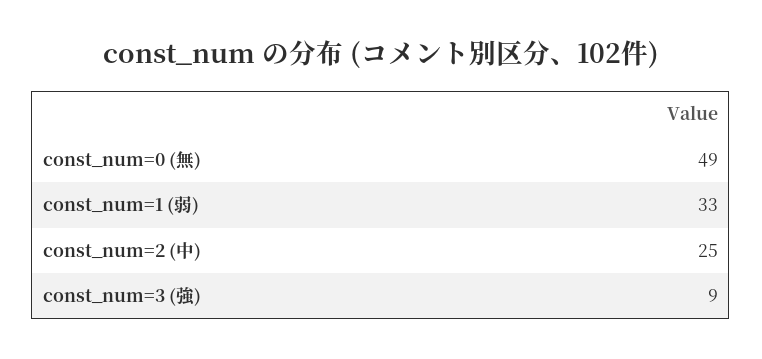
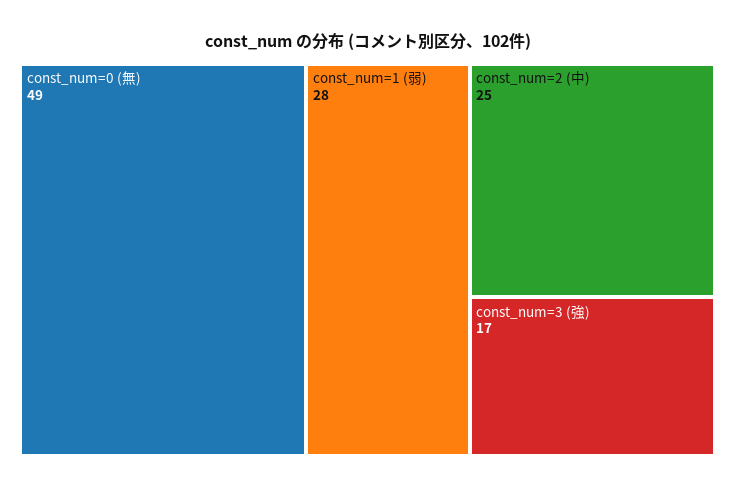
  {
    "const_num=0 (無)": 49,
-   "const_num=1 (弱)": 33,
+   "const_num=1 (弱)": 28,
    "const_num=2 (中)": 25,
-   "const_num=3 (強)": 9
+   "const_num=3 (強)": 17
  }

